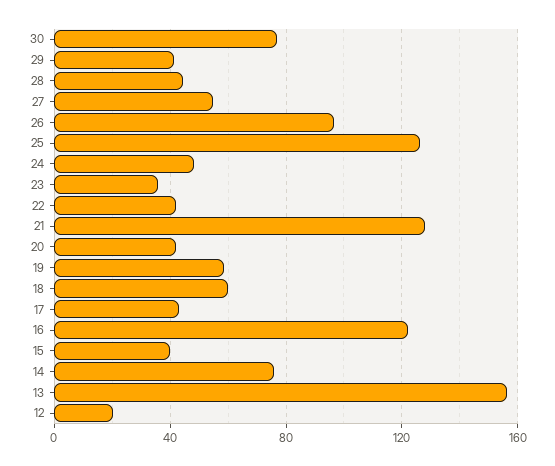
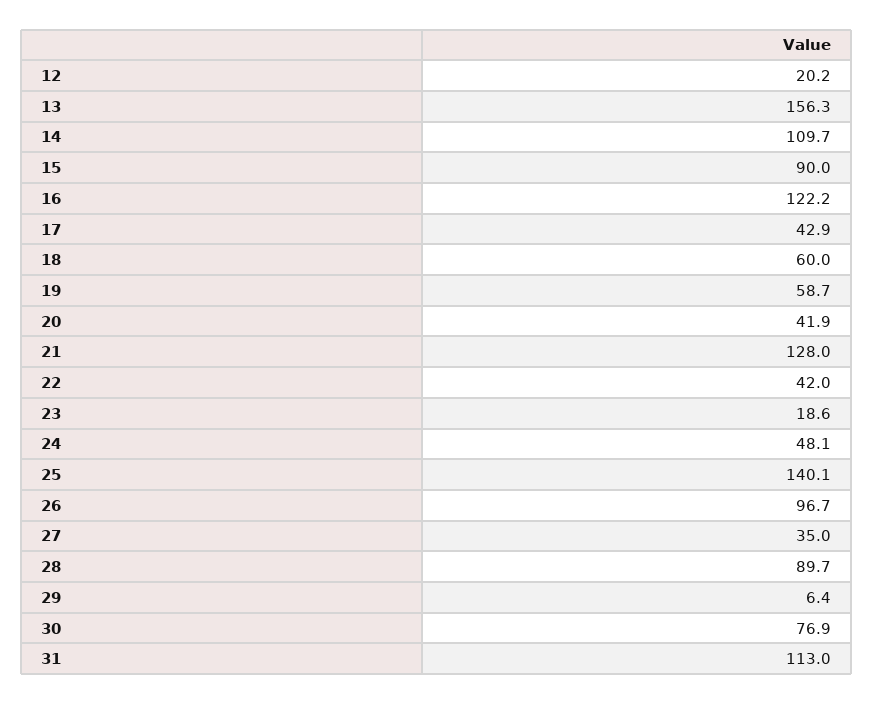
  {
    "30": 76.9,
-   "29": 40,
+   "29": 6.4,
-   "28": 45,
+   "28": 89.7,
-   "27": 55,
+   "27": 35,
    "26": 96.7,
-   "25": 125,
+   "25": 140.1,
    "24": 48.1,
-   "23": 35,
+   "23": 18.6,
    "22": 42,
    "21": 128,
    "20": 41.9,
    "19": 58.7,
    "18": 60,
    "17": 42.9,
    "16": 122.2,
-   "15": 40,
+   "15": 90,
-   "14": 75,
+   "14": 109.7,
    "13": 156.3,
-   "12": 20.2
+   "12": 20.2,
+   "31": 113
  }

